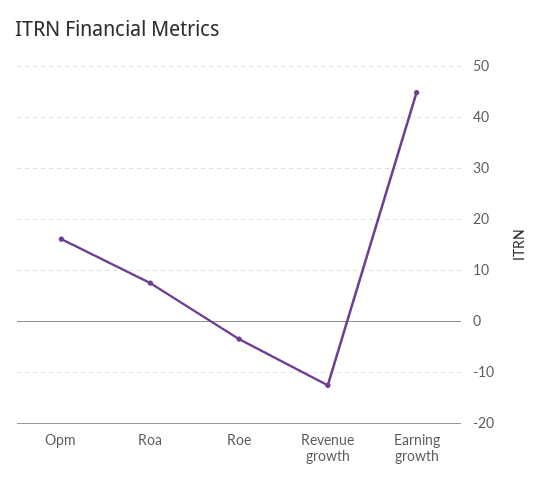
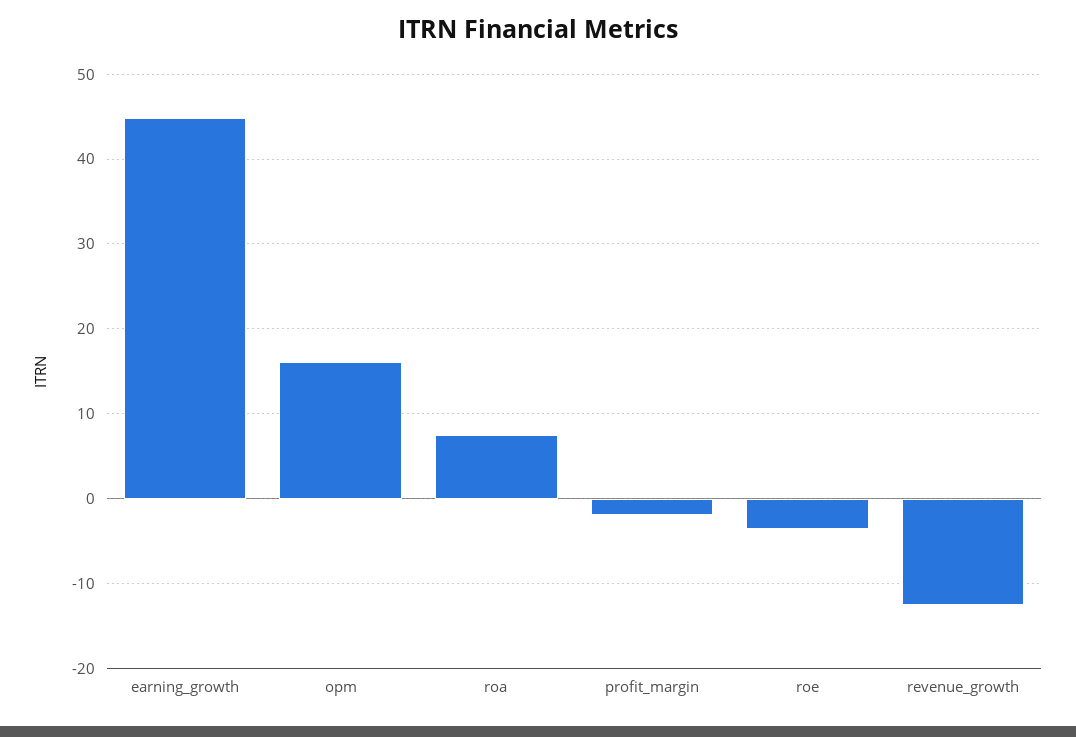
  {
    "Opm": 16,
    "Roa": 7,
    "Roe": -4,
    "Revenue growth": -13,
-   "Earning growth": 45
+   "Earning growth": 45,
+   "profit_margin": -2
  }

